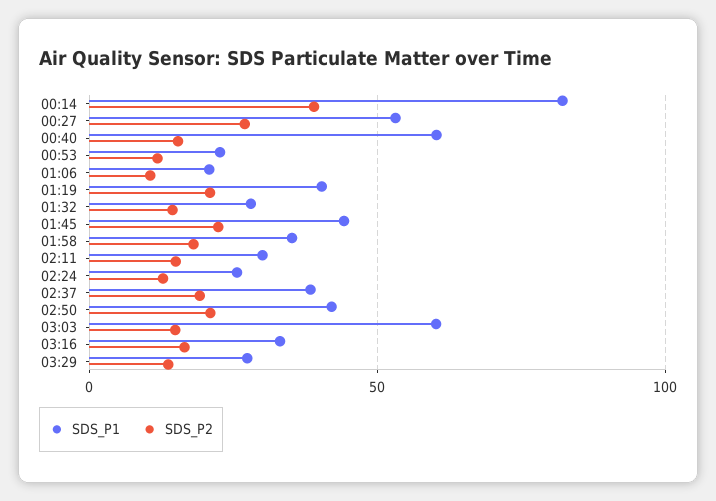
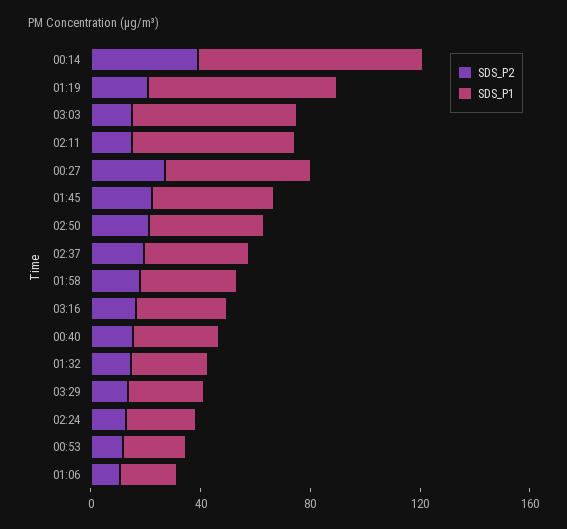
  {
    "SDS_P1": {
      "00:14": 80,
      "00:27": 55,
-     "00:40": 60,
+     "00:40": 30,
      "00:53": 25,
      "01:06": 20,
-     "01:19": 40,
+     "01:19": 70,
      "01:32": 30,
      "01:45": 45,
      "01:58": 35,
-     "02:11": 30,
+     "02:11": 60,
      "02:24": 25,
      "02:37": 40,
      "02:50": 40,
      "03:03": 60,
      "03:16": 35,
      "03:29": 25
    },
    "SDS_P2": {
      "00:14": 40,
      "00:27": 25,
      "00:40": 15,
      "00:53": 10,
      "01:06": 10,
      "01:19": 20,
      "01:32": 15,
      "01:45": 20,
      "01:58": 20,
      "02:11": 15,
      "02:24": 15,
      "02:37": 20,
      "02:50": 20,
      "03:03": 15,
      "03:16": 15,
      "03:29": 15
    }
  }

